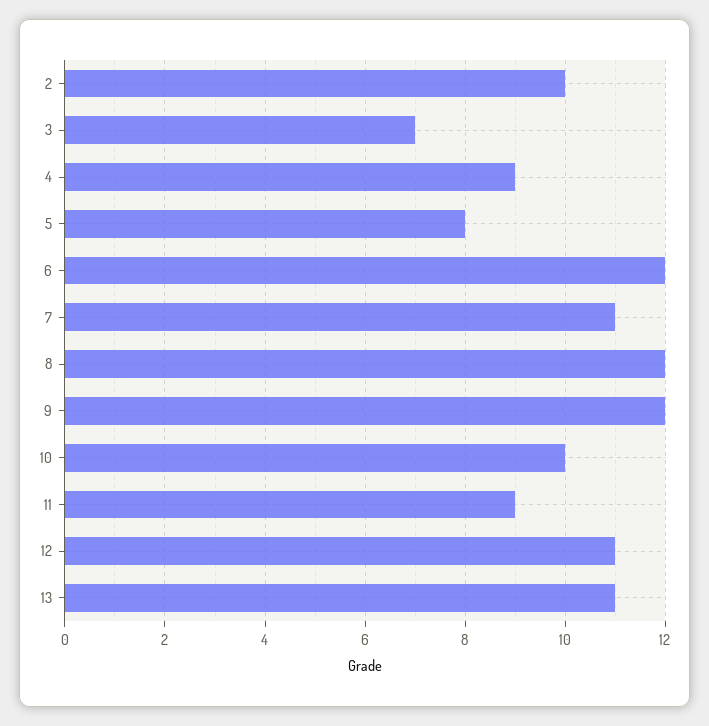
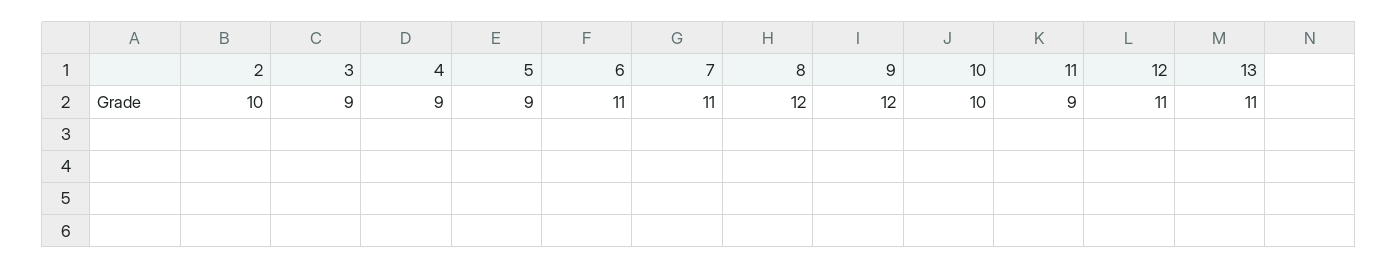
  {
    "2": 10,
-   "3": 7,
+   "3": 9,
    "4": 9,
-   "5": 8,
+   "5": 9,
-   "6": 12,
+   "6": 11,
    "7": 11,
    "8": 12,
    "9": 12,
    "10": 10,
    "11": 9,
    "12": 11,
    "13": 11
  }

